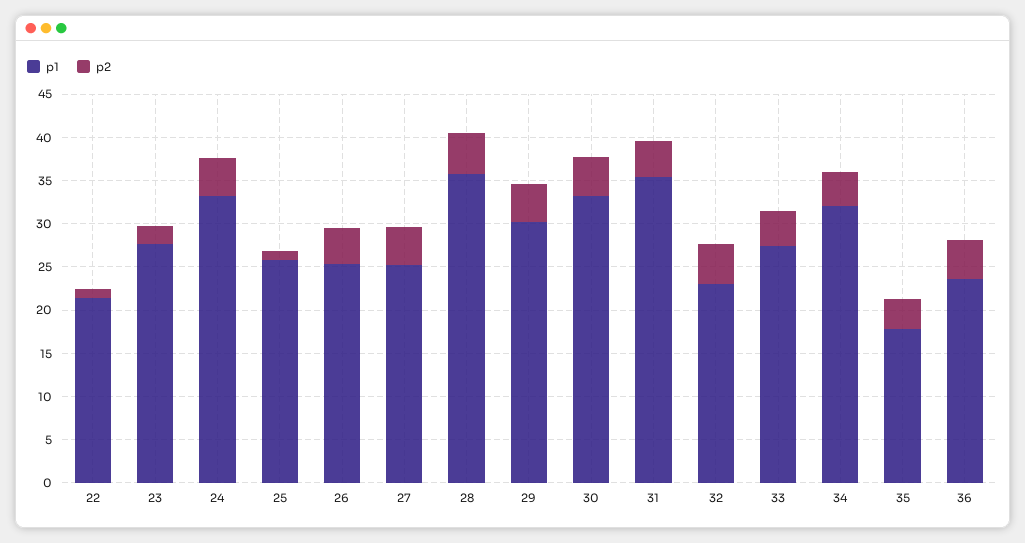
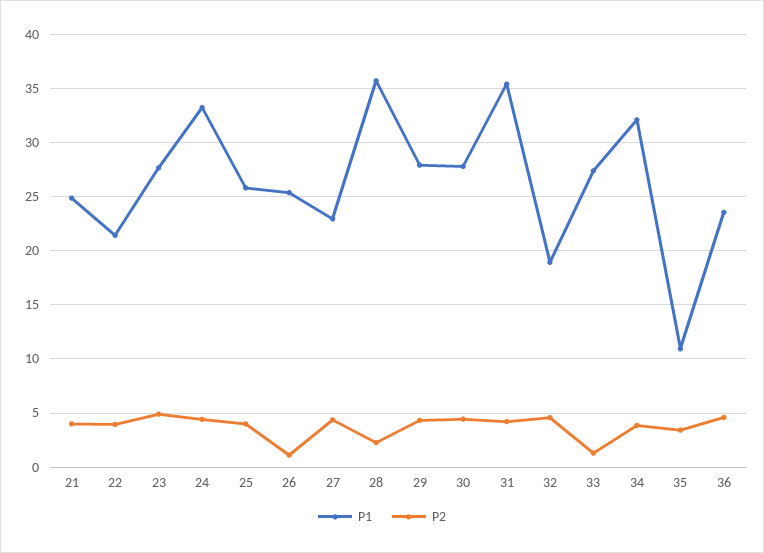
  {
    "p1": {
      "22": 21,
      "23": 28,
      "24": 33,
      "25": 26,
      "26": 25,
-     "27": 25,
+     "27": 23,
      "28": 36,
-     "29": 30,
+     "29": 28,
-     "30": 33,
+     "30": 28,
      "31": 35,
-     "32": 23,
+     "32": 19,
      "33": 27,
      "34": 32,
-     "35": 18,
+     "35": 11,
-     "36": 24
+     "36": 24,
+     "21": 25
    },
    "p2": {
-     "22": 1,
+     "22": 4,
-     "23": 2,
+     "23": 5,
      "24": 4,
-     "25": 1,
+     "25": 4,
-     "26": 4,
+     "26": 1,
      "27": 4,
-     "28": 5,
+     "28": 2,
      "29": 4,
      "30": 4,
      "31": 4,
      "32": 5,
-     "33": 4,
+     "33": 1,
      "34": 4,
      "35": 3,
-     "36": 5
+     "36": 5,
+     "21": 4
    }
  }

